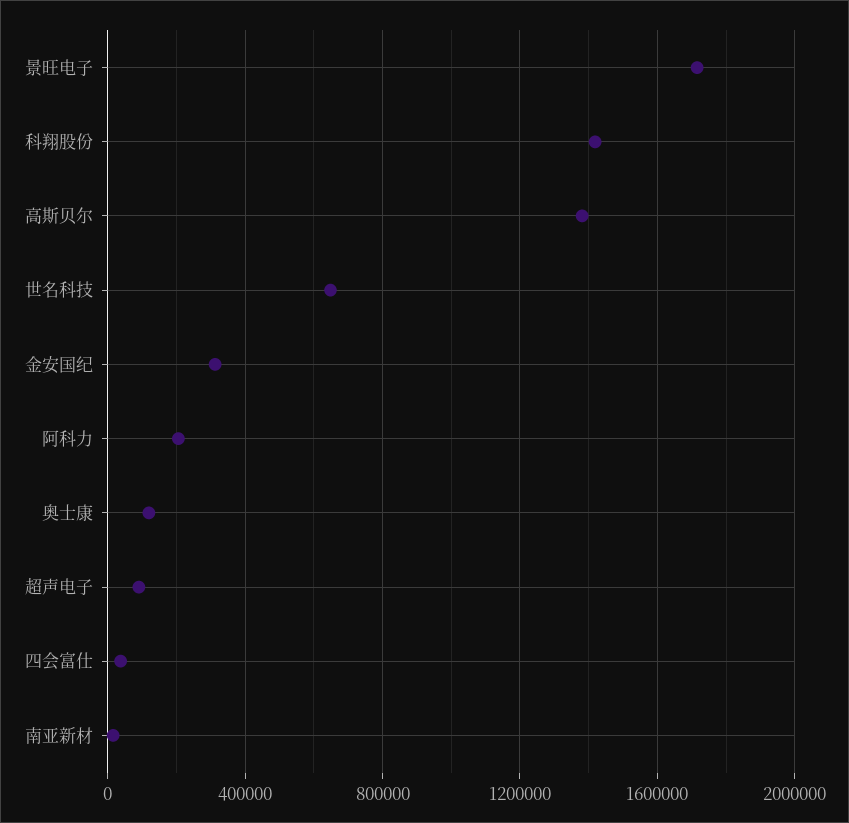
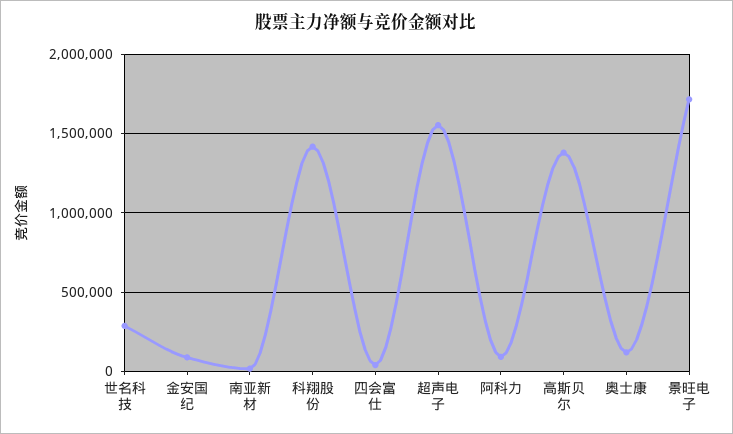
  {
    "景旺电子": 1700000,
    "科翔股份": 1400000,
    "高斯贝尔": 1400000,
-   "世名科技": 650000,
+   "世名科技": 300000,
-   "金安国纪": 300000,
+   "金安国纪": 100000,
-   "阿科力": 200000,
+   "阿科力": 100000,
    "奥士康": 100000,
-   "超声电子": 100000,
+   "超声电子": 1550000,
    "四会富仕": 50000,
    "南亚新材": 0
  }

